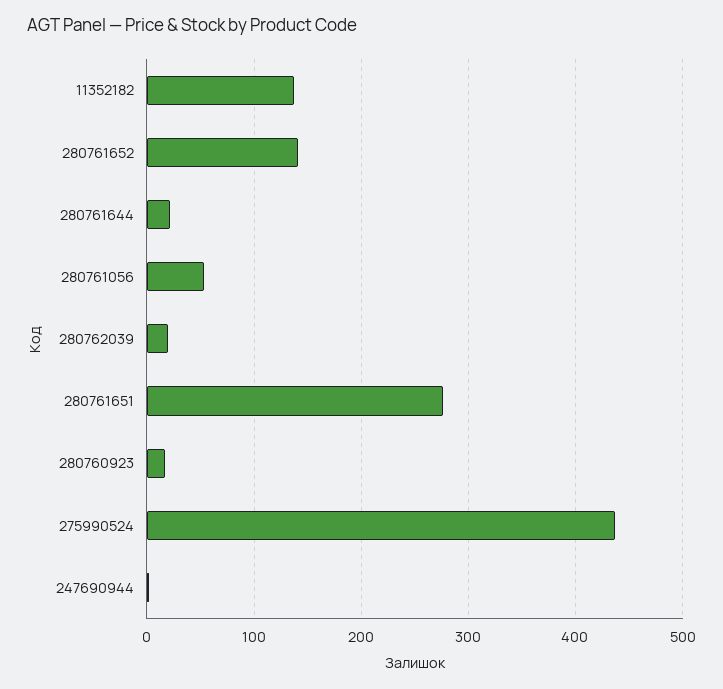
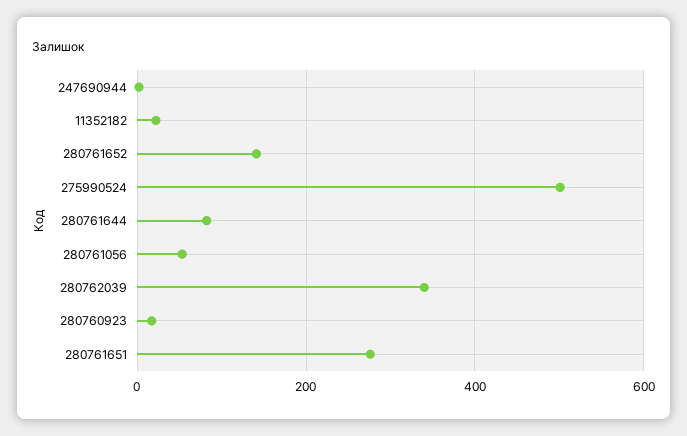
  {
-   "11352182": 140,
+   "11352182": 20,
    "280761652": 140,
-   "280761644": 20,
+   "280761644": 80,
    "280761056": 50,
-   "280762039": 20,
+   "280762039": 340,
    "280761651": 280,
    "280760923": 20,
-   "275990524": 440,
+   "275990524": 500,
    "247690944": 0
  }

